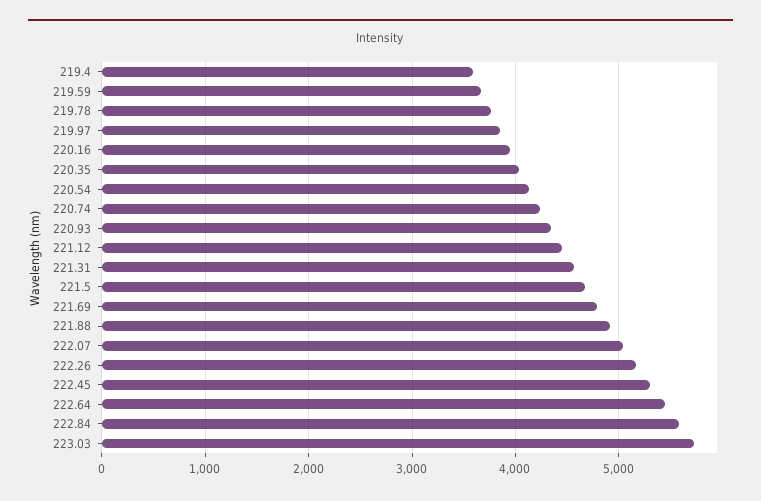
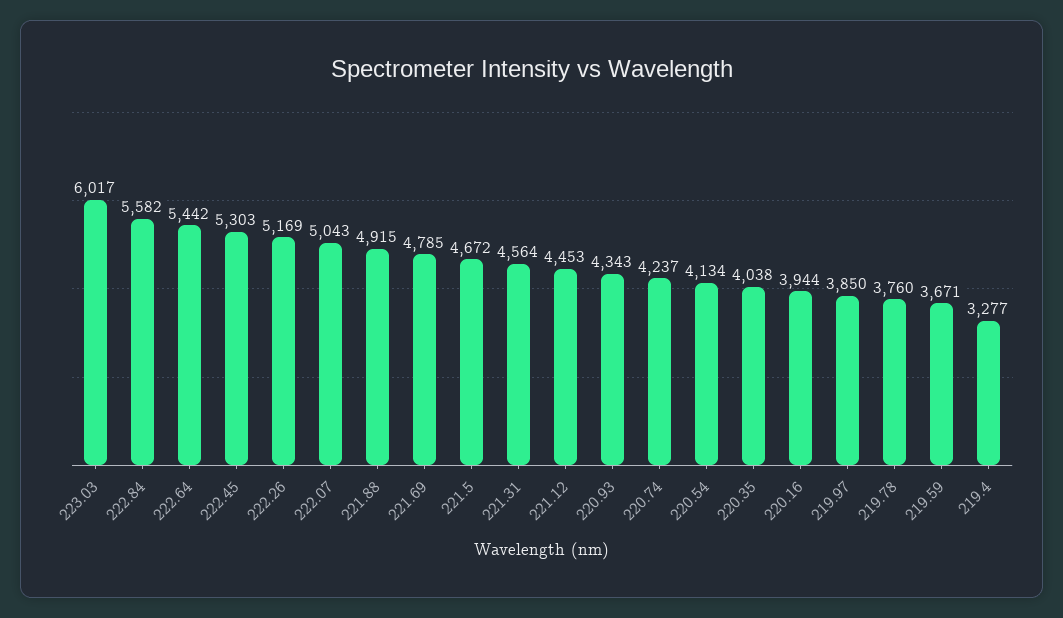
  {
-   "219.4": 3600,
+   "219.4": 3277,
    "219.59": 3671,
    "219.78": 3760,
    "219.97": 3850,
    "220.16": 3944,
    "220.35": 4038,
    "220.54": 4134,
    "220.74": 4237,
    "220.93": 4343,
    "221.12": 4453,
    "221.31": 4564,
    "221.5": 4672,
    "221.69": 4785,
    "221.88": 4915,
    "222.07": 5043,
    "222.26": 5169,
    "222.45": 5303,
    "222.64": 5442,
    "222.84": 5582,
-   "223.03": 5700
+   "223.03": 6017
  }

